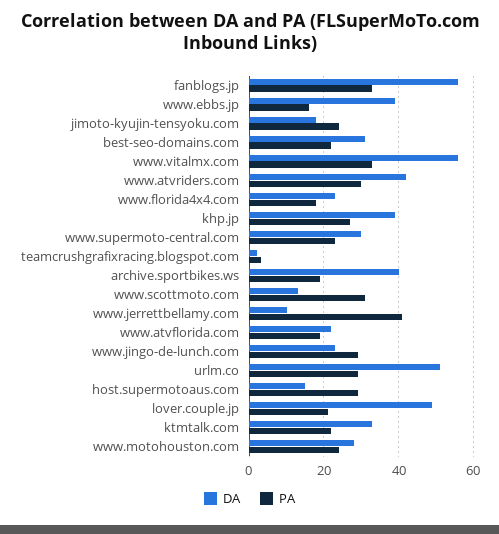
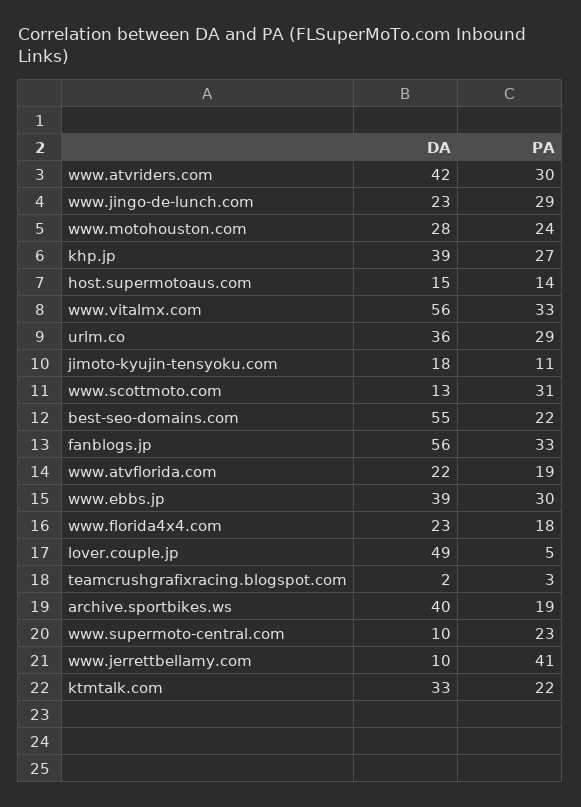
  {
    "DA": {
      "fanblogs.jp": 56,
      "www.ebbs.jp": 39,
      "jimoto-kyujin-tensyoku.com": 18,
-     "best-seo-domains.com": 30,
+     "best-seo-domains.com": 55,
      "www.vitalmx.com": 56,
      "www.atvriders.com": 42,
      "www.florida4x4.com": 23,
      "khp.jp": 39,
-     "www.supermoto-central.com": 30,
+     "www.supermoto-central.com": 10,
      "teamcrushgrafixracing.blogspot.com": 2,
      "archive.sportbikes.ws": 40,
      "www.scottmoto.com": 13,
      "www.jerrettbellamy.com": 10,
      "www.atvflorida.com": 22,
      "www.jingo-de-lunch.com": 23,
-     "urlm.co": 50,
+     "urlm.co": 36,
      "host.supermotoaus.com": 15,
      "lover.couple.jp": 49,
      "ktmtalk.com": 33,
      "www.motohouston.com": 28
    },
    "PA": {
      "fanblogs.jp": 33,
-     "www.ebbs.jp": 15,
+     "www.ebbs.jp": 30,
-     "jimoto-kyujin-tensyoku.com": 25,
+     "jimoto-kyujin-tensyoku.com": 11,
      "best-seo-domains.com": 22,
      "www.vitalmx.com": 33,
      "www.atvriders.com": 30,
      "www.florida4x4.com": 18,
      "khp.jp": 27,
      "www.supermoto-central.com": 23,
      "teamcrushgrafixracing.blogspot.com": 3,
      "archive.sportbikes.ws": 19,
      "www.scottmoto.com": 31,
      "www.jerrettbellamy.com": 41,
      "www.atvflorida.com": 19,
      "www.jingo-de-lunch.com": 29,
      "urlm.co": 29,
-     "host.supermotoaus.com": 30,
+     "host.supermotoaus.com": 14,
-     "lover.couple.jp": 20,
+     "lover.couple.jp": 5,
      "ktmtalk.com": 22,
      "www.motohouston.com": 24
    }
  }

